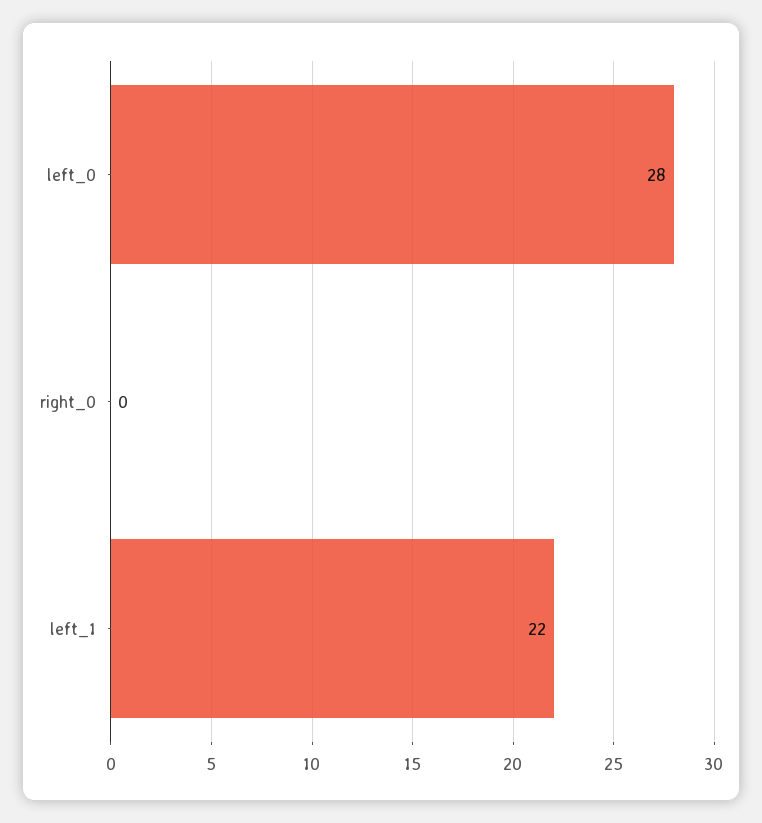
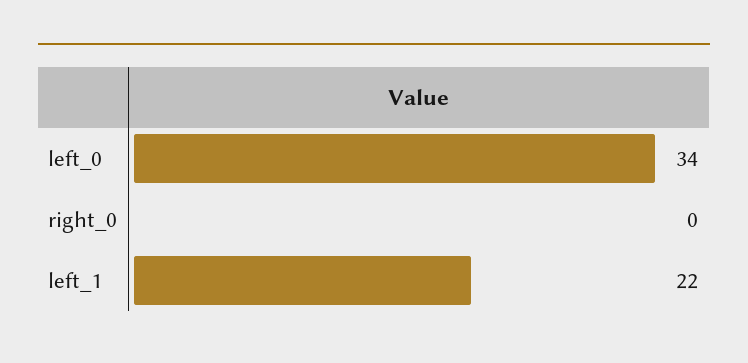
  {
-   "left_0": 28,
+   "left_0": 34,
    "right_0": 0,
    "left_1": 22
  }

